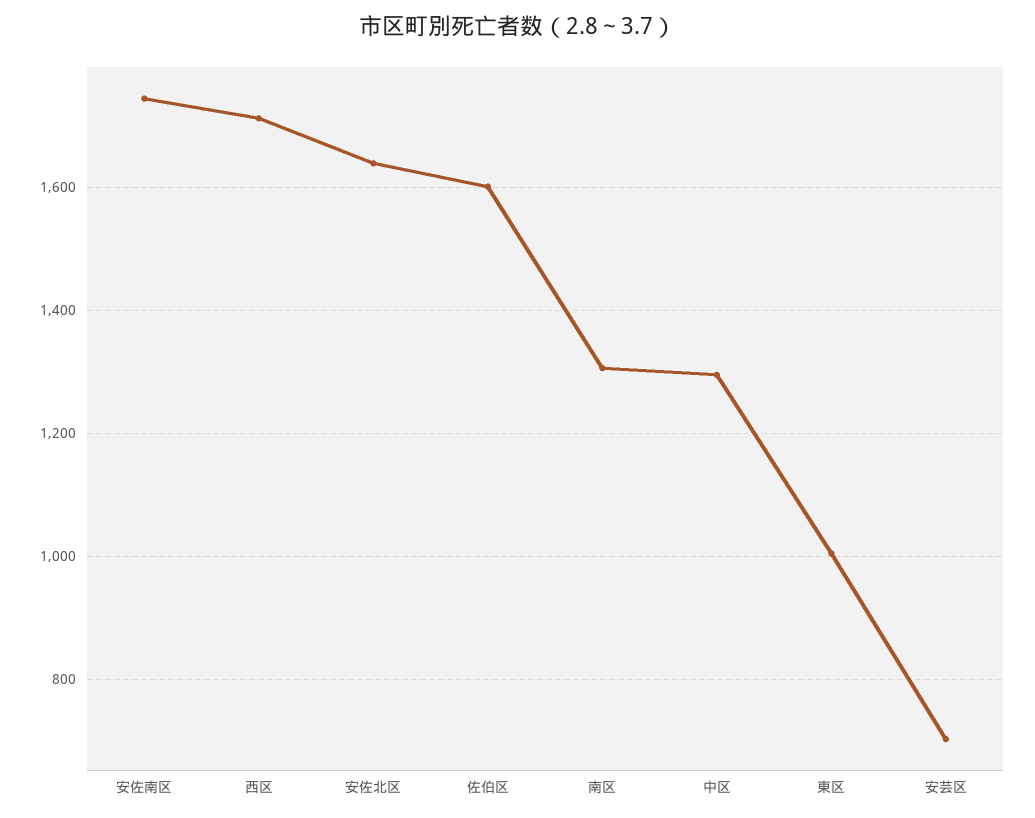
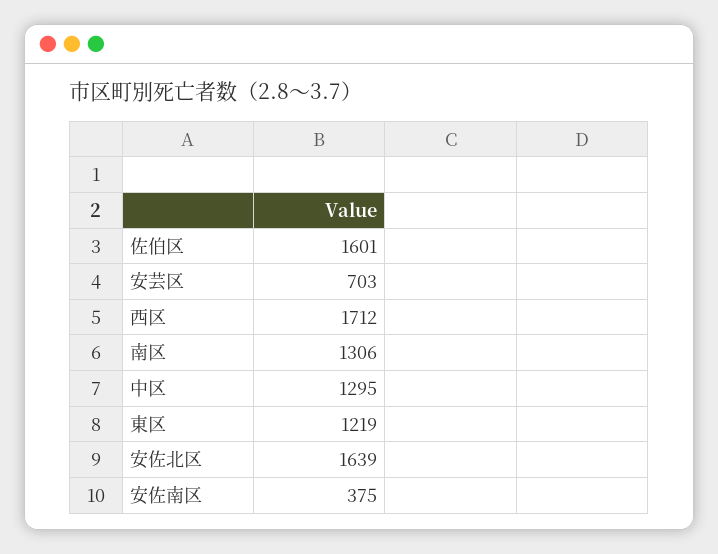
  {
-   "安佐南区": 1740,
+   "安佐南区": 375,
    "西区": 1712,
    "安佐北区": 1639,
    "佐伯区": 1601,
    "南区": 1306,
    "中区": 1295,
-   "東区": 1000,
+   "東区": 1219,
    "安芸区": 703
  }

